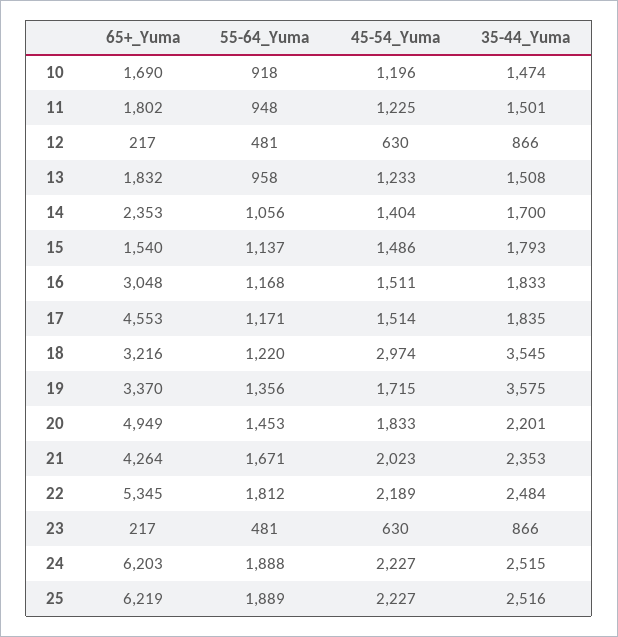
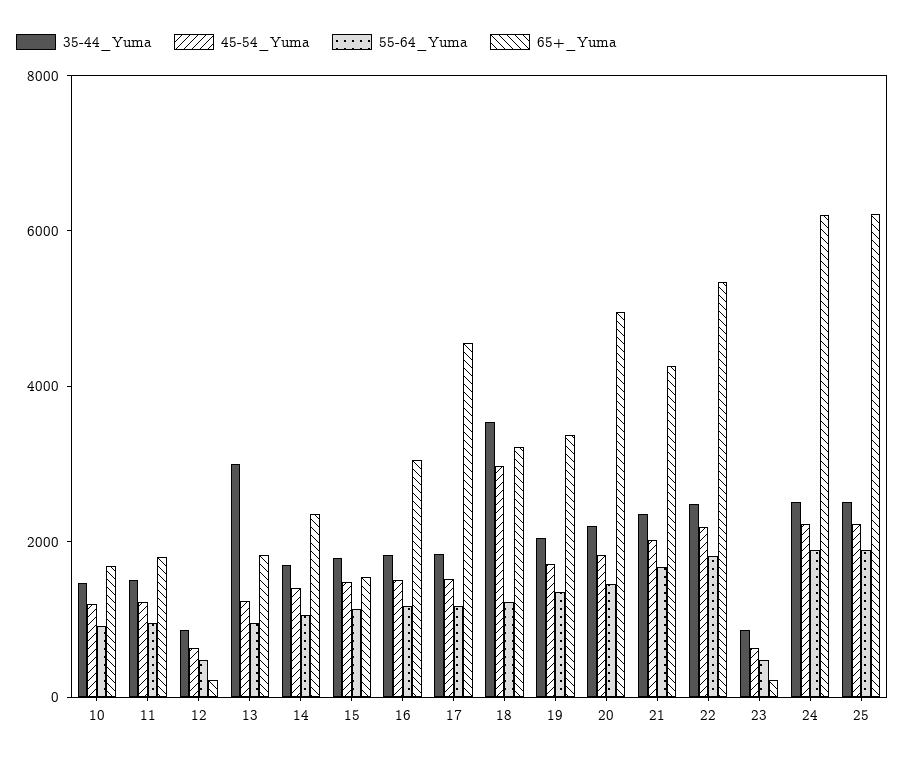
  {
    "65+_Yuma": {
      "10": 1690,
      "11": 1802,
      "12": 217,
      "13": 1832,
      "14": 2353,
      "15": 1540,
      "16": 3048,
      "17": 4553,
      "18": 3216,
      "19": 3370,
      "20": 4949,
      "21": 4264,
      "22": 5345,
      "23": 217,
      "24": 6203,
      "25": 6219
    },
    "55-64_Yuma": {
      "10": 918,
      "11": 948,
      "12": 481,
      "13": 958,
      "14": 1056,
      "15": 1137,
      "16": 1168,
      "17": 1171,
      "18": 1220,
      "19": 1356,
      "20": 1453,
      "21": 1671,
      "22": 1812,
      "23": 481,
      "24": 1888,
      "25": 1889
    },
    "45-54_Yuma": {
      "10": 1196,
      "11": 1225,
      "12": 630,
      "13": 1233,
      "14": 1404,
      "15": 1486,
      "16": 1511,
      "17": 1514,
      "18": 2974,
      "19": 1715,
      "20": 1833,
      "21": 2023,
      "22": 2189,
      "23": 630,
      "24": 2227,
      "25": 2227
    },
    "35-44_Yuma": {
      "10": 1474,
      "11": 1501,
      "12": 866,
-     "13": 1508,
+     "13": 3000,
      "14": 1700,
      "15": 1793,
      "16": 1833,
      "17": 1835,
      "18": 3545,
-     "19": 3575,
+     "19": 2000,
      "20": 2201,
      "21": 2353,
      "22": 2484,
      "23": 866,
      "24": 2515,
      "25": 2516
    }
  }

